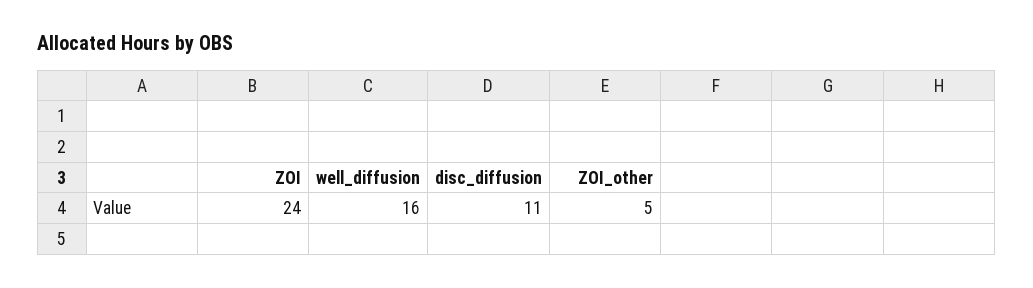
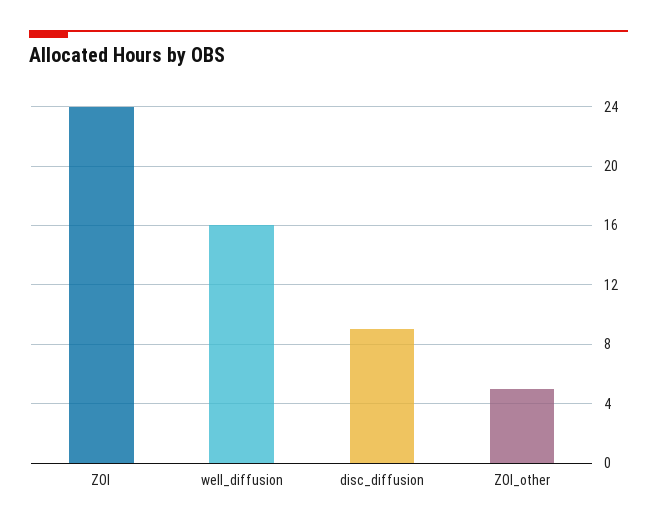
  {
    "ZOI": 24,
    "well_diffusion": 16,
-   "disc_diffusion": 11,
+   "disc_diffusion": 9,
    "ZOI_other": 5
  }

